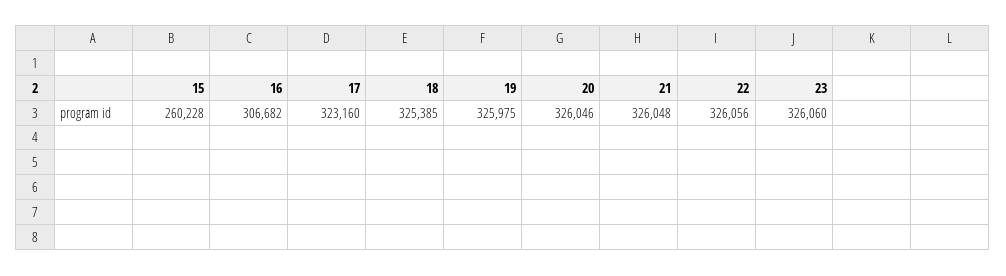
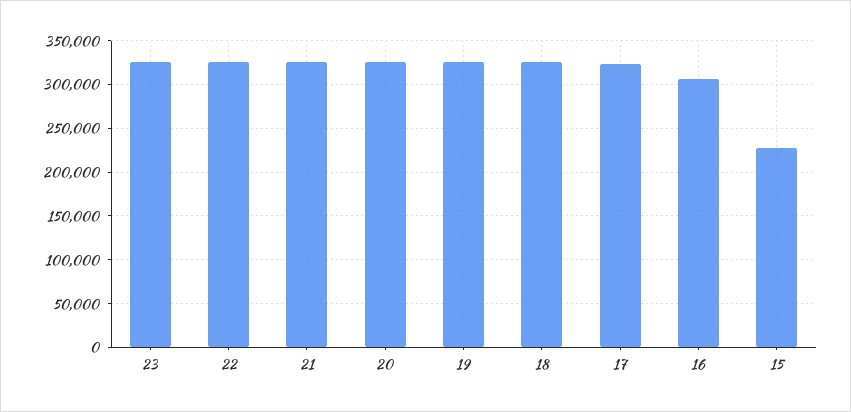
  {
-   "15": 260228,
+   "15": 230000,
    "16": 306682,
    "17": 323160,
    "18": 325385,
    "19": 325975,
    "20": 326046,
    "21": 326048,
    "22": 326056,
    "23": 326060
  }

